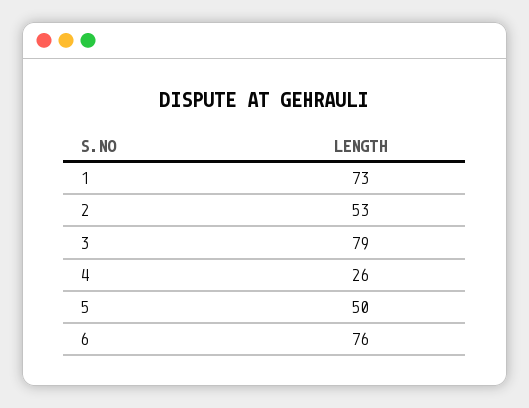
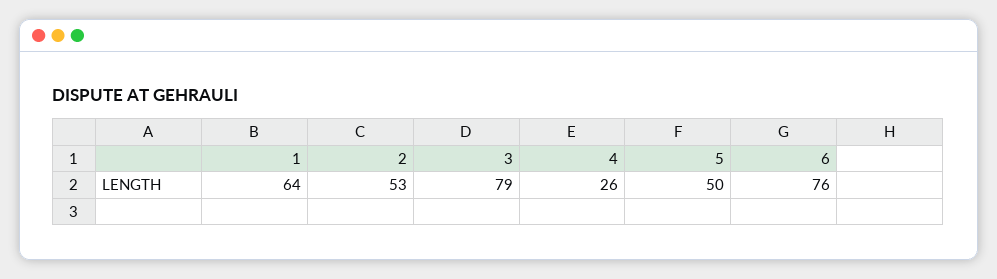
  {
-   "1": 73,
+   "1": 64,
    "2": 53,
    "3": 79,
    "4": 26,
    "5": 50,
    "6": 76
  }

